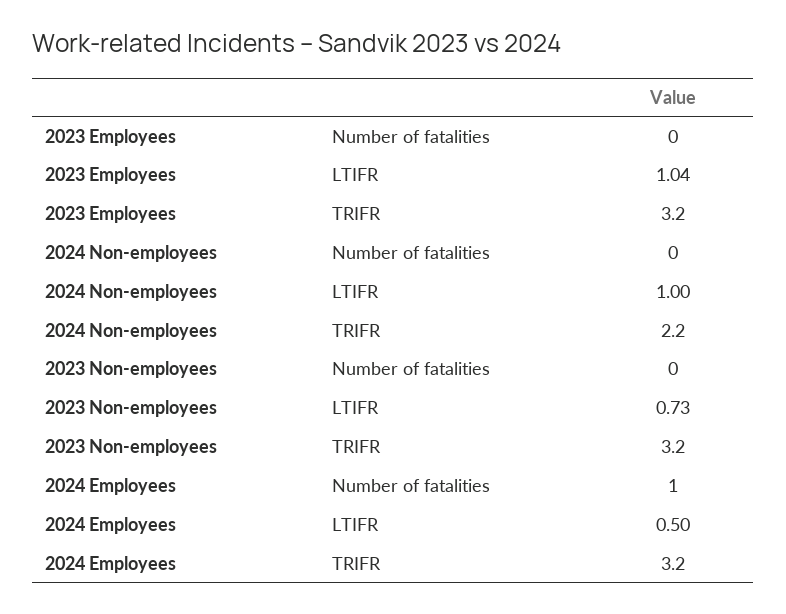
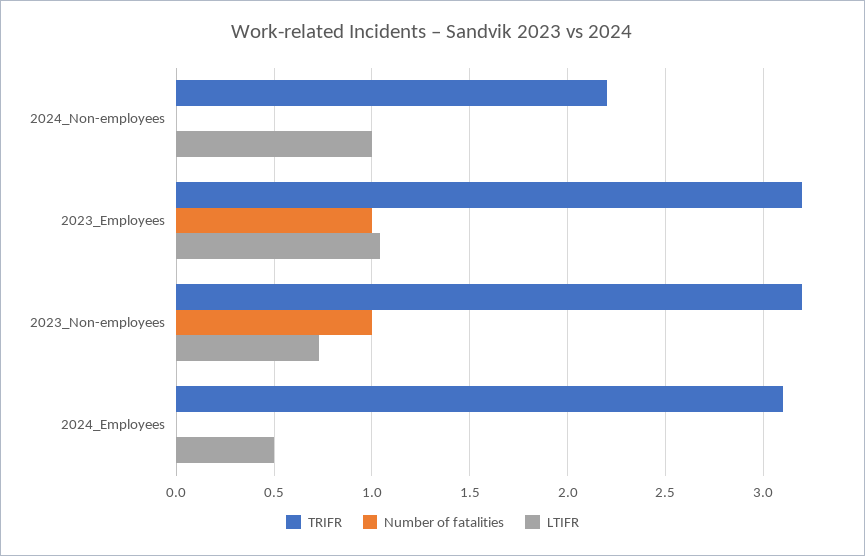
  {
    "Number of fatalities": {
-     "2023 Employees": 0,
+     "2023 Employees": 1,
      "2024 Non-employees": 0,
-     "2023 Non-employees": 0,
+     "2023 Non-employees": 1,
-     "2024 Employees": 1
+     "2024 Employees": 0
    },
    "LTIFR": {
      "2023 Employees": 1.04,
      "2024 Non-employees": 1,
      "2023 Non-employees": 0.73,
      "2024 Employees": 0.5
    },
    "TRIFR": {
      "2023 Employees": 3.2,
      "2024 Non-employees": 2.2,
      "2023 Non-employees": 3.2,
-     "2024 Employees": 3.2
+     "2024 Employees": 3.1
    }
  }

